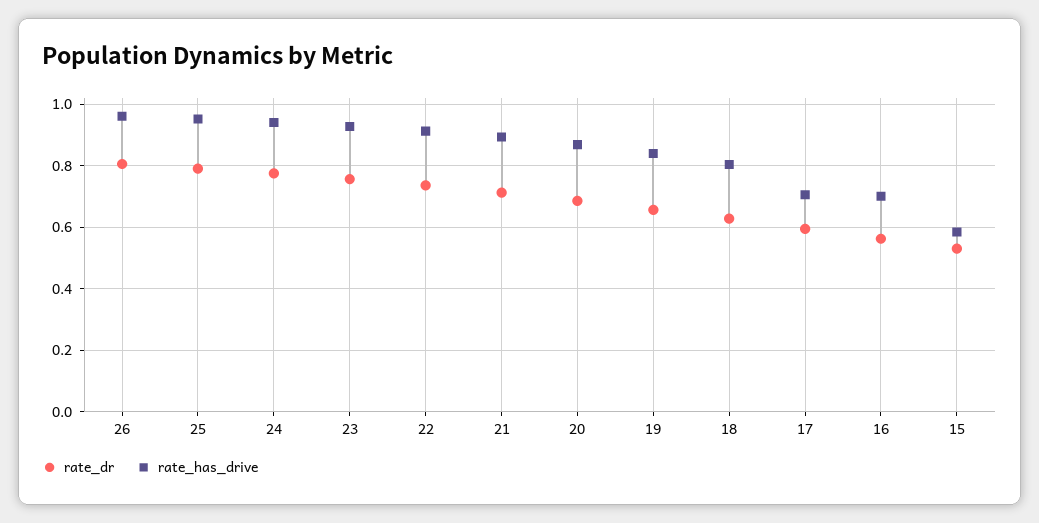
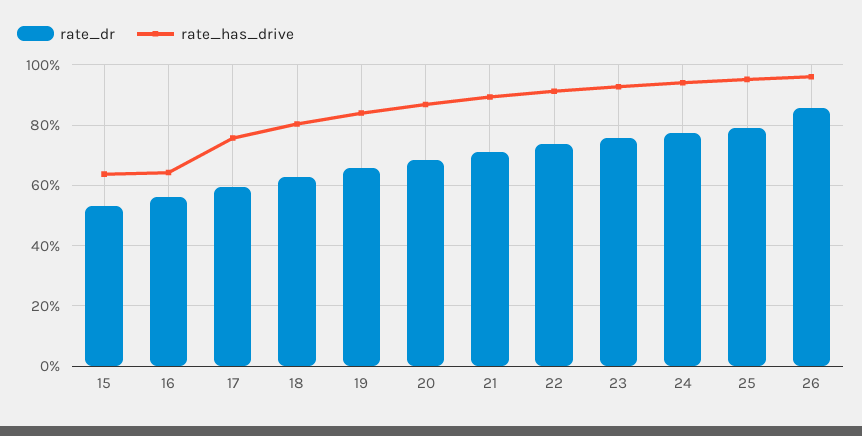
  {
    "rate_dr": {
-     "26": 0.8,
+     "26": 0.86,
      "25": 0.8,
      "24": 0.78,
      "23": 0.76,
      "22": 0.74,
      "21": 0.72,
      "20": 0.68,
      "19": 0.66,
      "18": 0.62,
      "17": 0.6,
      "16": 0.56,
      "15": 0.54
    },
    "rate_has_drive": {
      "26": 0.96,
      "25": 0.96,
      "24": 0.94,
      "23": 0.92,
      "22": 0.92,
      "21": 0.9,
      "20": 0.86,
      "19": 0.84,
      "18": 0.8,
-     "17": 0.7,
+     "17": 0.76,
-     "16": 0.7,
+     "16": 0.64,
-     "15": 0.58
+     "15": 0.64
    }
  }

